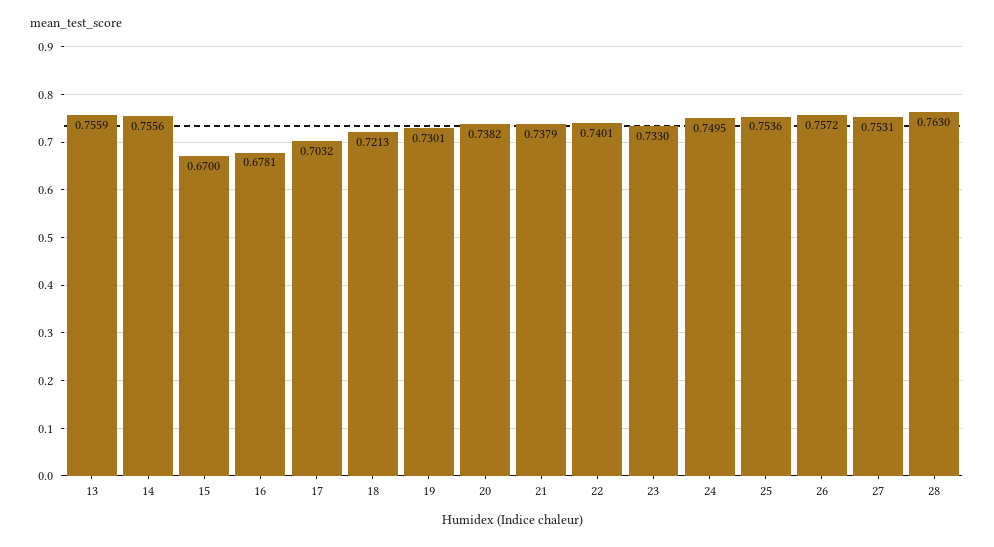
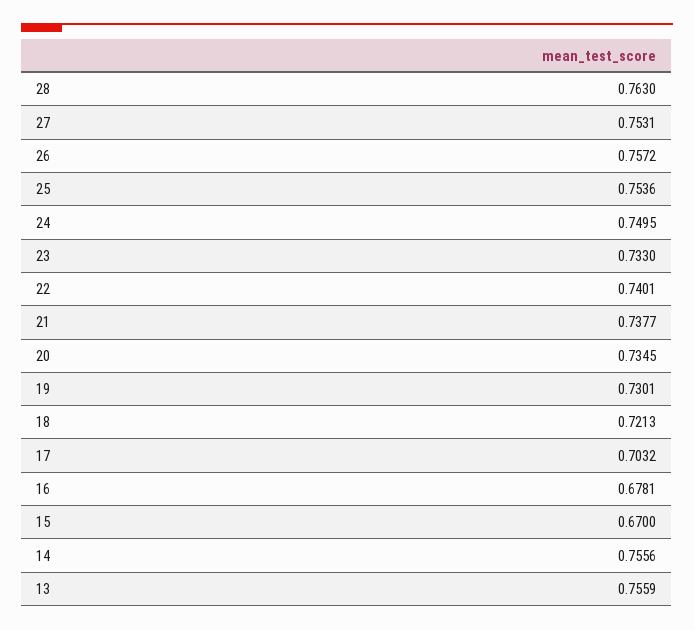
  {
    "13": 0.7559,
    "14": 0.7556,
    "15": 0.67,
    "16": 0.6781,
    "17": 0.7032,
    "18": 0.7213,
    "19": 0.7301,
-   "20": 0.7382,
+   "20": 0.7345,
-   "21": 0.7379,
+   "21": 0.7377,
    "22": 0.7401,
    "23": 0.733,
    "24": 0.7495,
    "25": 0.7536,
    "26": 0.7572,
    "27": 0.7531,
    "28": 0.763
  }

